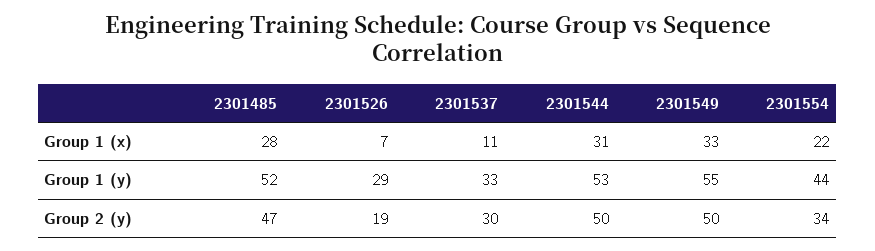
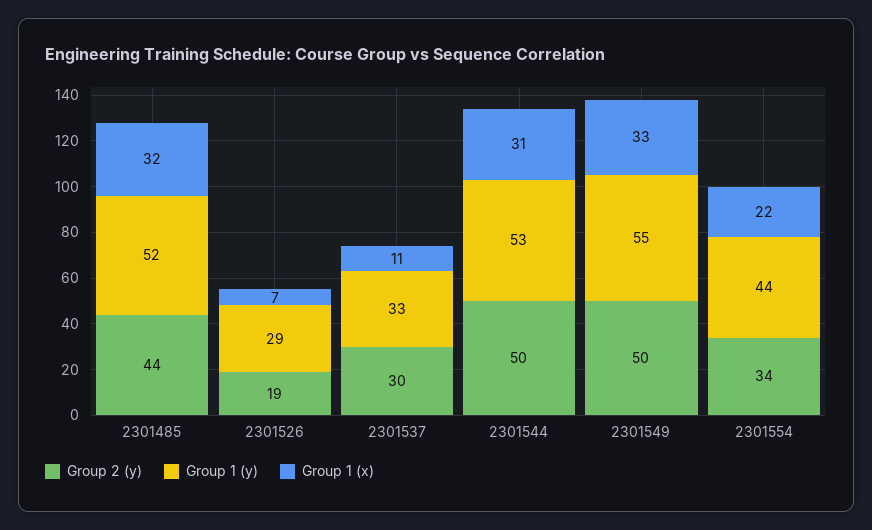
  {
    "Group 1 (x)": {
-     "2301485": 28,
+     "2301485": 32,
      "2301526": 7,
      "2301537": 11,
      "2301544": 31,
      "2301549": 33,
      "2301554": 22
    },
    "Group 1 (y)": {
      "2301485": 52,
      "2301526": 29,
      "2301537": 33,
      "2301544": 53,
      "2301549": 55,
      "2301554": 44
    },
    "Group 2 (y)": {
-     "2301485": 47,
+     "2301485": 44,
      "2301526": 19,
      "2301537": 30,
      "2301544": 50,
      "2301549": 50,
      "2301554": 34
    }
  }

